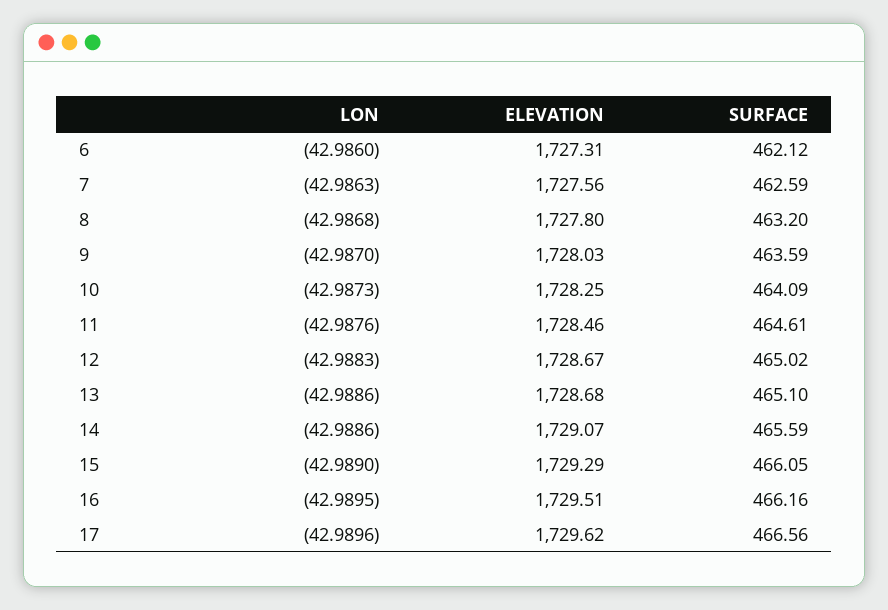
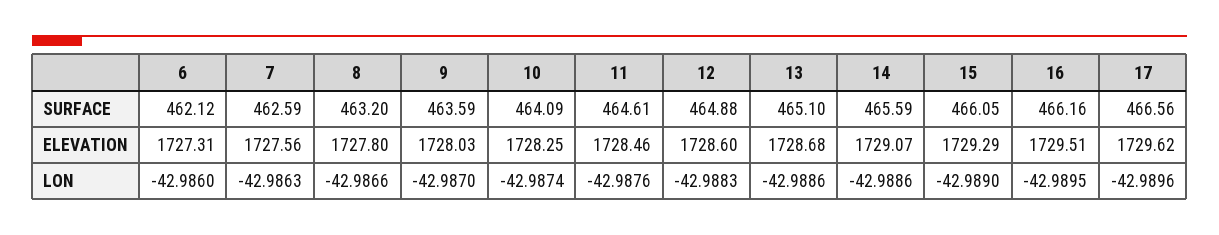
  {
    "LON": {
      "6": -42.986,
      "7": -42.9863,
-     "8": -42.9868,
+     "8": -42.9866,
      "9": -42.987,
-     "10": -42.9873,
+     "10": -42.9874,
      "11": -42.9876,
      "12": -42.9883,
      "13": -42.9886,
      "14": -42.9886,
      "15": -42.989,
      "16": -42.9895,
      "17": -42.9896
    },
    "ELEVATION": {
      "6": 1727.31,
      "7": 1727.56,
      "8": 1727.8,
      "9": 1728.03,
      "10": 1728.25,
      "11": 1728.46,
-     "12": 1728.67,
+     "12": 1728.6,
      "13": 1728.68,
      "14": 1729.07,
      "15": 1729.29,
      "16": 1729.51,
      "17": 1729.62
    },
    "SURFACE": {
      "6": 462.12,
      "7": 462.59,
      "8": 463.2,
      "9": 463.59,
      "10": 464.09,
      "11": 464.61,
-     "12": 465.02,
+     "12": 464.88,
      "13": 465.1,
      "14": 465.59,
      "15": 466.05,
      "16": 466.16,
      "17": 466.56
    }
  }

